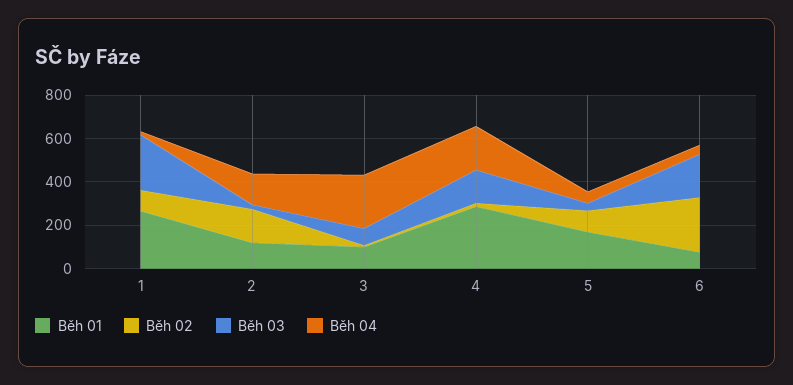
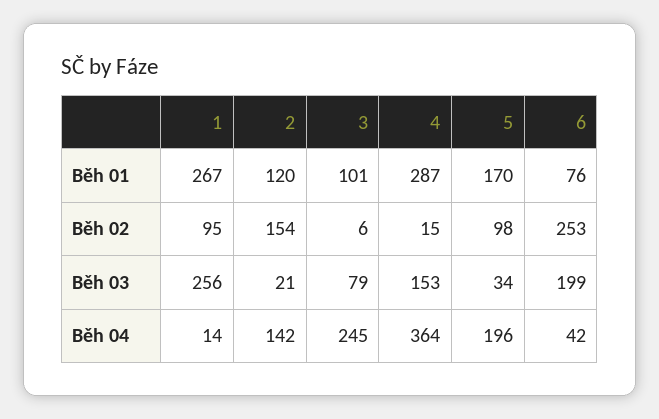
  {
    "Běh 01": {
      "1": 267,
      "2": 120,
      "3": 101,
      "4": 287,
      "5": 170,
      "6": 76
    },
    "Běh 02": {
      "1": 95,
      "2": 154,
      "3": 6,
      "4": 15,
      "5": 98,
      "6": 253
    },
    "Běh 03": {
      "1": 256,
      "2": 21,
      "3": 79,
      "4": 153,
      "5": 34,
      "6": 199
    },
    "Běh 04": {
      "1": 14,
      "2": 142,
      "3": 245,
-     "4": 200,
+     "4": 364,
-     "5": 50,
+     "5": 196,
      "6": 42
    }
  }

